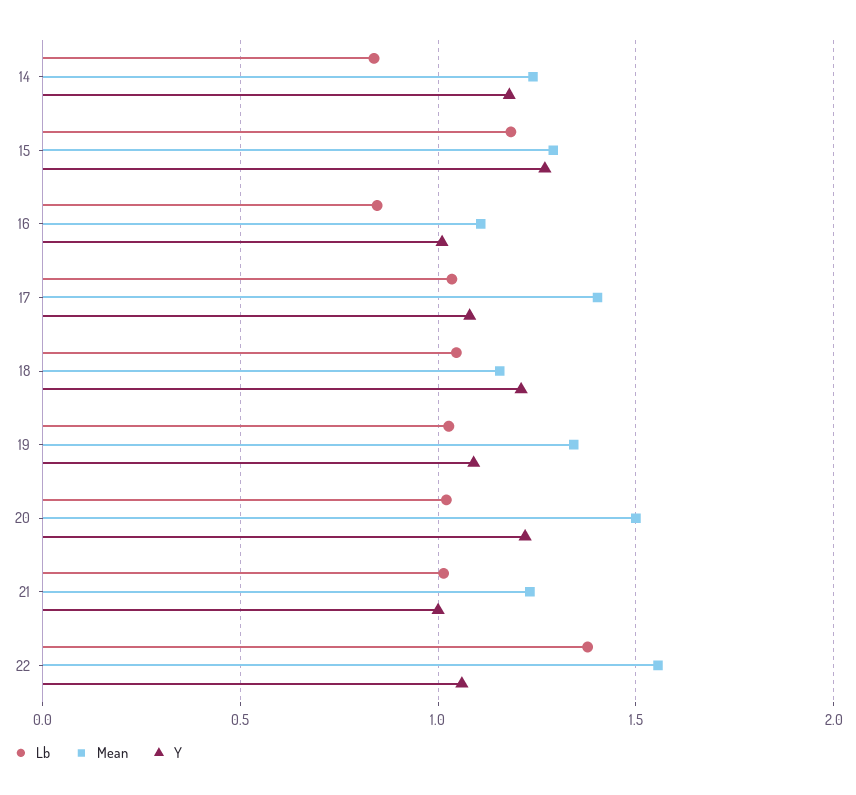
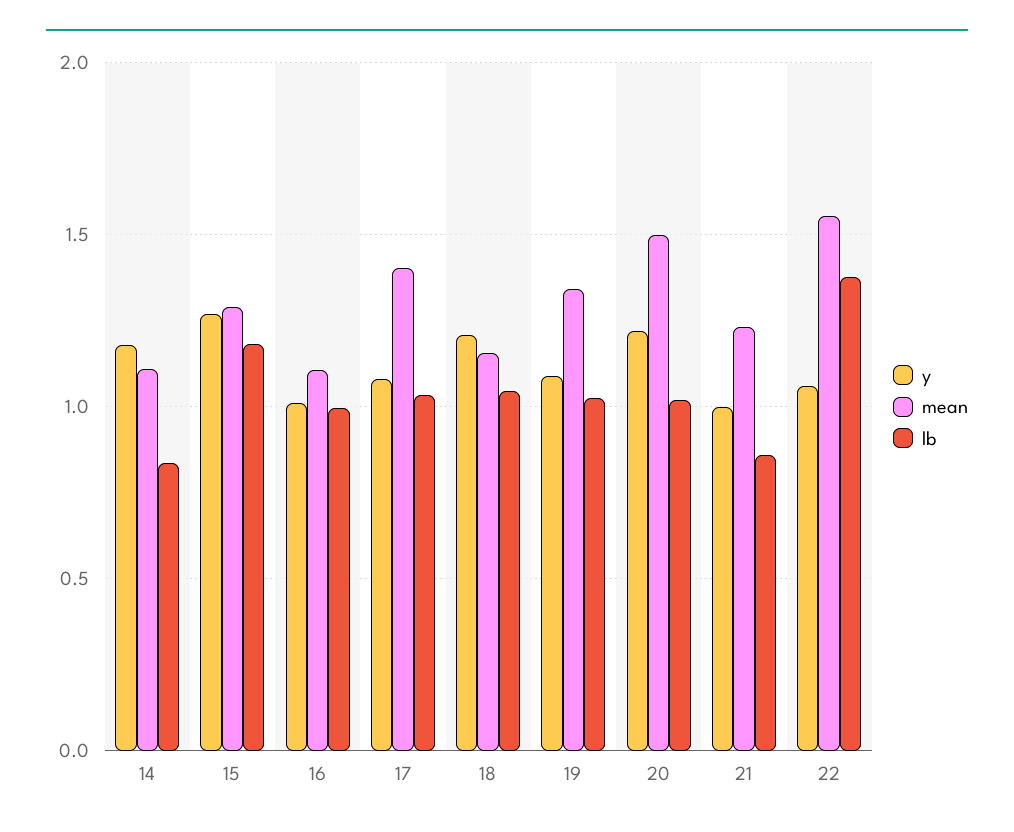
  {
    "Lb": {
      "14": 0.85,
      "15": 1.2,
-     "16": 0.85,
+     "16": 1,
      "17": 1.05,
      "18": 1.05,
      "19": 1.05,
      "20": 1,
-     "21": 1,
+     "21": 0.85,
      "22": 1.4
    },
    "Mean": {
-     "14": 1.25,
+     "14": 1.1,
      "15": 1.3,
      "16": 1.1,
      "17": 1.4,
      "18": 1.15,
      "19": 1.35,
      "20": 1.5,
      "21": 1.25,
      "22": 1.55
    },
    "Y": {
      "14": 1.2,
      "15": 1.25,
      "16": 1,
      "17": 1.1,
      "18": 1.2,
      "19": 1.1,
      "20": 1.2,
      "21": 1,
      "22": 1.05
    }
  }

